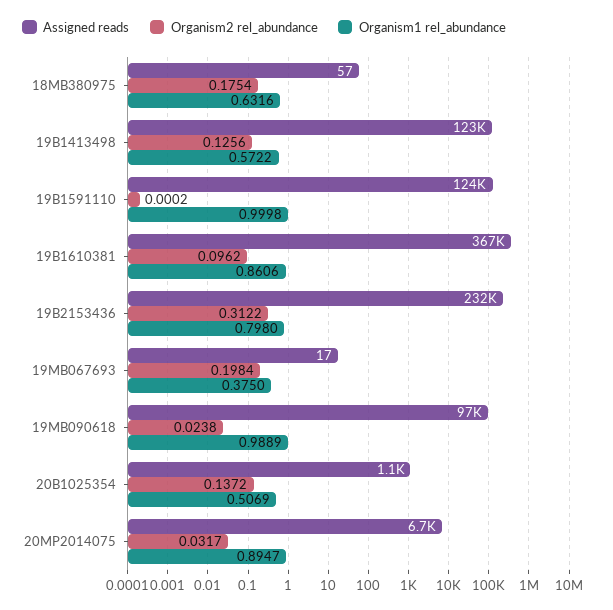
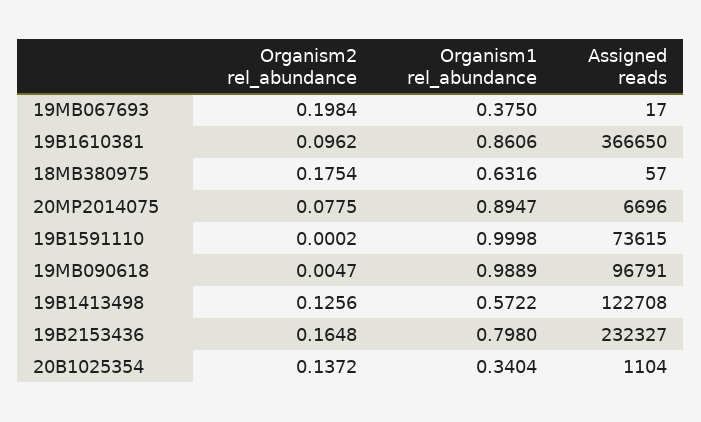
  {
    "Assigned reads": {
      "18MB380975": 57,
      "19B1413498": 122708,
-     "19B1591110": 124000,
+     "19B1591110": 73615,
      "19B1610381": 366650,
      "19B2153436": 232327,
      "19MB067693": 17,
      "19MB090618": 96791,
      "20B1025354": 1104,
      "20MP2014075": 6696
    },
    "Organism2 rel_abundance": {
      "18MB380975": 0.1754,
      "19B1413498": 0.1256,
      "19B1591110": 0.0002,
      "19B1610381": 0.0962,
-     "19B2153436": 0.3122,
+     "19B2153436": 0.1648,
      "19MB067693": 0.1984,
-     "19MB090618": 0.0238,
+     "19MB090618": 0.0047,
      "20B1025354": 0.1372,
-     "20MP2014075": 0.0317
+     "20MP2014075": 0.0775
    },
    "Organism1 rel_abundance": {
      "18MB380975": 0.6316,
      "19B1413498": 0.5722,
      "19B1591110": 0.9998,
      "19B1610381": 0.8606,
      "19B2153436": 0.798,
      "19MB067693": 0.375,
      "19MB090618": 0.9889,
-     "20B1025354": 0.5069,
+     "20B1025354": 0.3404,
      "20MP2014075": 0.8947
    }
  }

